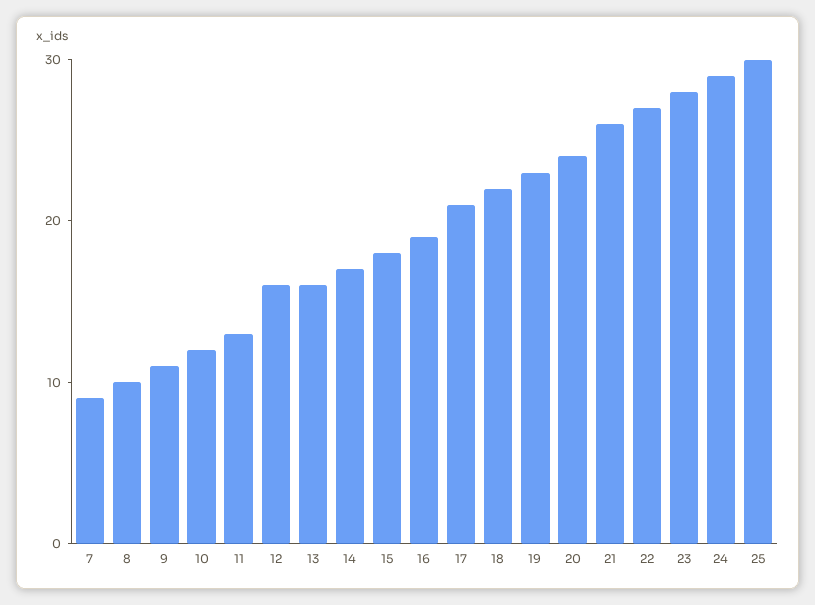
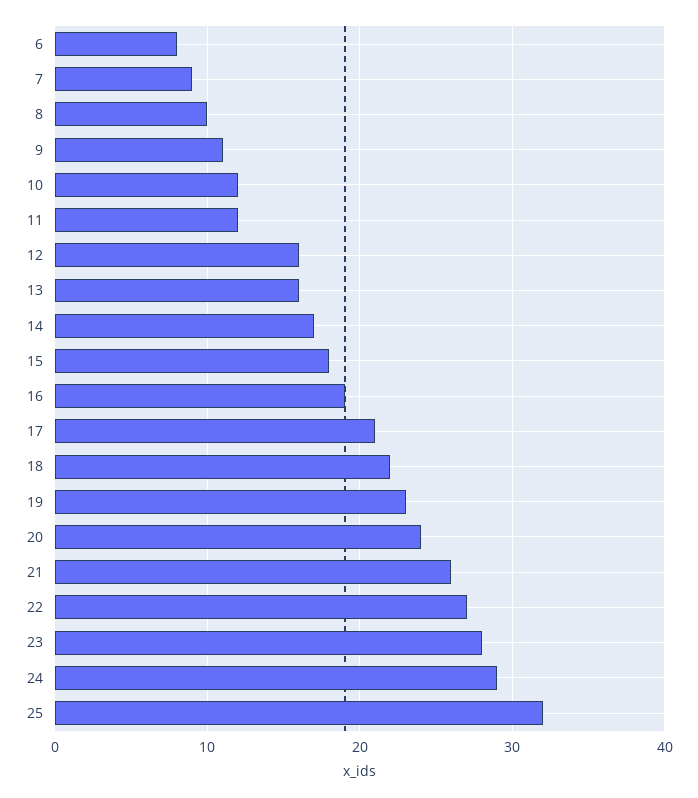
  {
    "7": 9,
    "8": 10,
    "9": 11,
    "10": 12,
-   "11": 13,
+   "11": 12,
    "12": 16,
    "13": 16,
    "14": 17,
    "15": 18,
    "16": 19,
    "17": 21,
    "18": 22,
    "19": 23,
    "20": 24,
    "21": 26,
    "22": 27,
    "23": 28,
    "24": 29,
-   "25": 30
+   "25": 32,
+   "6": 8
  }

